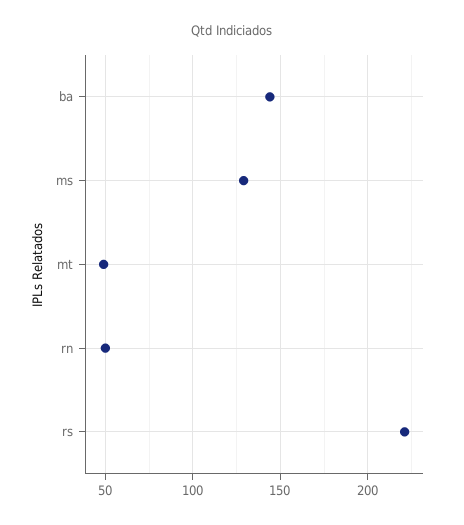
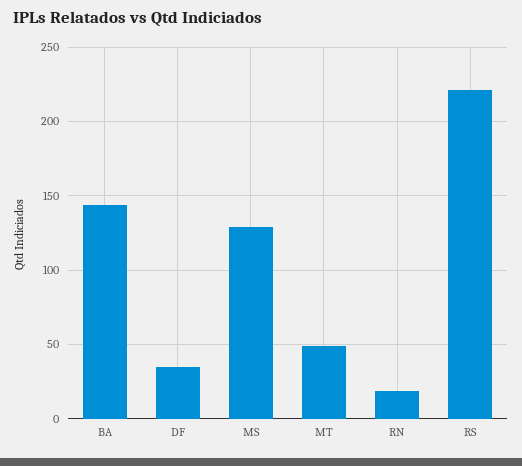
  {
    "ba": 145,
    "ms": 130,
    "mt": 50,
-   "rn": 50,
+   "rn": 20,
-   "rs": 220
+   "rs": 220,
+   "DF": 35
  }

